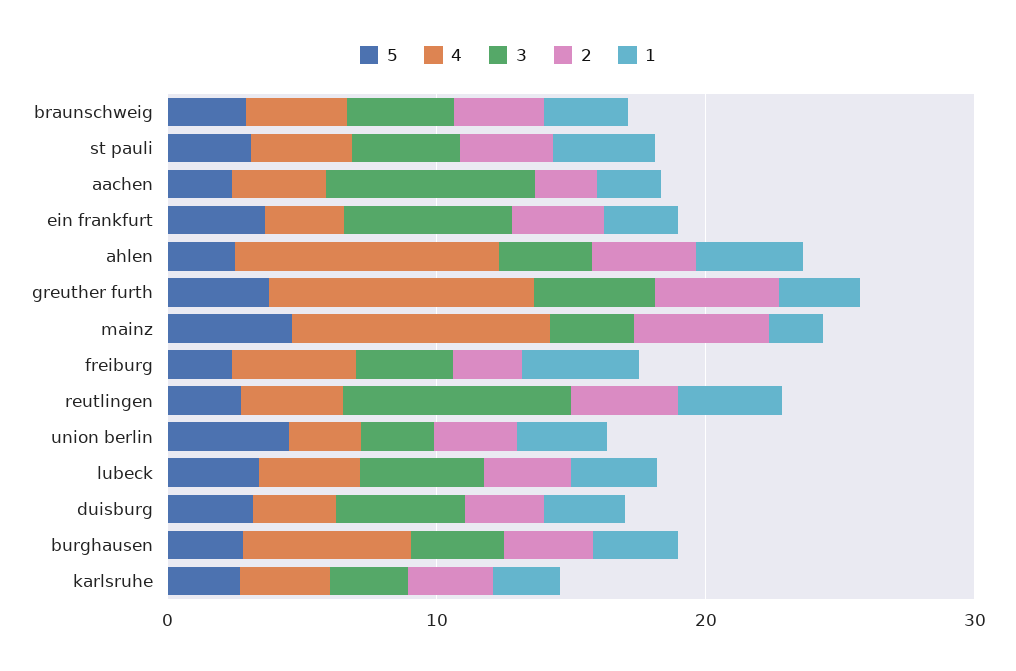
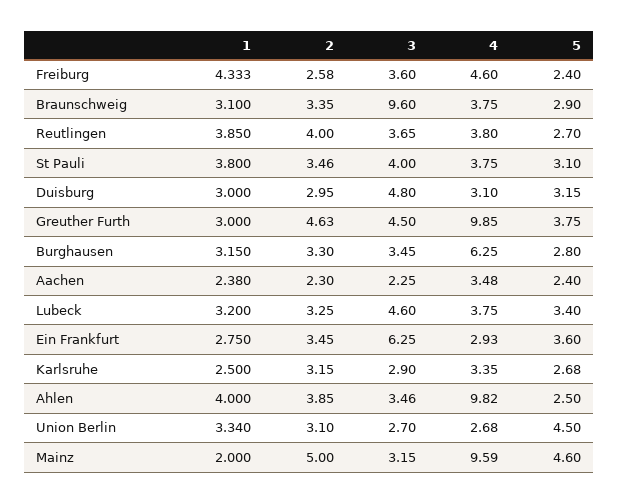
  {
    "5": {
      "braunschweig": 2.9,
      "st pauli": 3.1,
      "aachen": 2.4,
      "ein frankfurt": 3.6,
      "ahlen": 2.5,
      "greuther furth": 3.75,
      "mainz": 4.6,
      "freiburg": 2.4,
      "reutlingen": 2.7,
      "union berlin": 4.5,
      "lubeck": 3.4,
      "duisburg": 3.15,
      "burghausen": 2.8,
      "karlsruhe": 2.68
    },
    "4": {
      "braunschweig": 3.75,
      "st pauli": 3.75,
      "aachen": 3.48,
      "ein frankfurt": 2.93,
      "ahlen": 9.82,
      "greuther furth": 9.85,
      "mainz": 9.59,
      "freiburg": 4.6,
      "reutlingen": 3.8,
      "union berlin": 2.68,
      "lubeck": 3.75,
      "duisburg": 3.1,
      "burghausen": 6.25,
      "karlsruhe": 3.35
    },
    "3": {
-     "braunschweig": 4,
+     "braunschweig": 9.6,
      "st pauli": 4,
-     "aachen": 8,
+     "aachen": 2.25,
      "ein frankfurt": 6.25,
      "ahlen": 3.46,
      "greuther furth": 4.5,
      "mainz": 3.15,
      "freiburg": 3.6,
-     "reutlingen": 8,
+     "reutlingen": 3.65,
      "union berlin": 2.7,
      "lubeck": 4.6,
      "duisburg": 4.8,
      "burghausen": 3.45,
      "karlsruhe": 2.9
    },
    "2": {
      "braunschweig": 3.35,
      "st pauli": 3.46,
      "aachen": 2.3,
      "ein frankfurt": 3.45,
      "ahlen": 3.85,
      "greuther furth": 4.63,
      "mainz": 5,
      "freiburg": 2.58,
      "reutlingen": 4,
      "union berlin": 3.1,
      "lubeck": 3.25,
      "duisburg": 2.95,
      "burghausen": 3.3,
      "karlsruhe": 3.15
    },
    "1": {
      "braunschweig": 3.1,
      "st pauli": 3.8,
      "aachen": 2.38,
      "ein frankfurt": 2.75,
      "ahlen": 4,
      "greuther furth": 3,
      "mainz": 2,
      "freiburg": 4.333,
      "reutlingen": 3.85,
      "union berlin": 3.34,
      "lubeck": 3.2,
      "duisburg": 3,
      "burghausen": 3.15,
      "karlsruhe": 2.5
    }
  }

